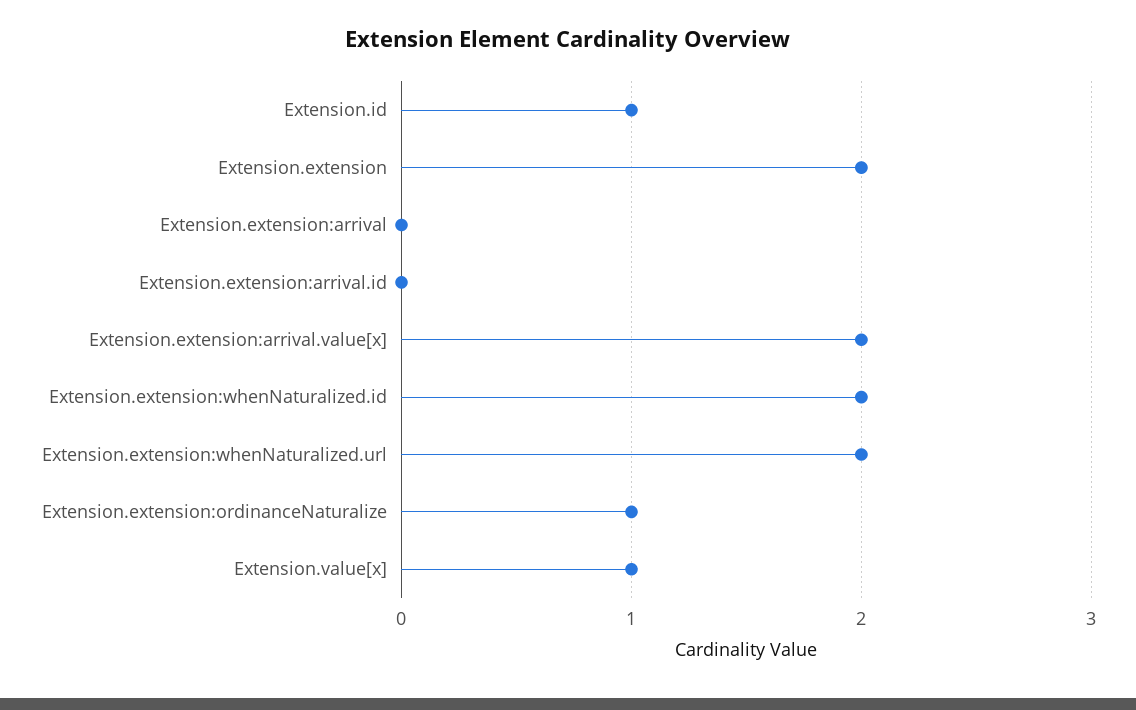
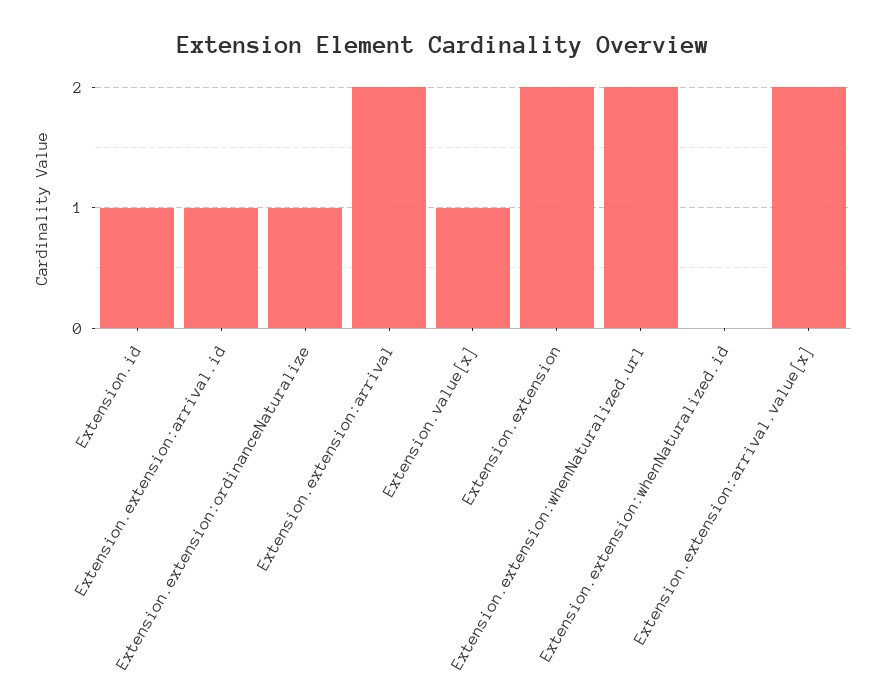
  {
    "Extension.id": 1,
    "Extension.extension": 2,
-   "Extension.extension:arrival": 0,
+   "Extension.extension:arrival": 2,
-   "Extension.extension:arrival.id": 0,
+   "Extension.extension:arrival.id": 1,
    "Extension.extension:arrival.value[x]": 2,
-   "Extension.extension:whenNaturalized.id": 2,
+   "Extension.extension:whenNaturalized.id": 0,
    "Extension.extension:whenNaturalized.url": 2,
    "Extension.extension:ordinanceNaturalize": 1,
    "Extension.value[x]": 1
  }

